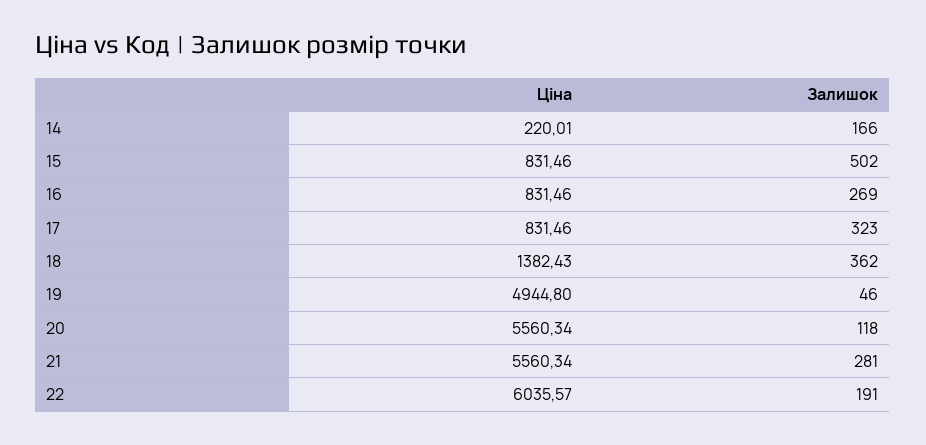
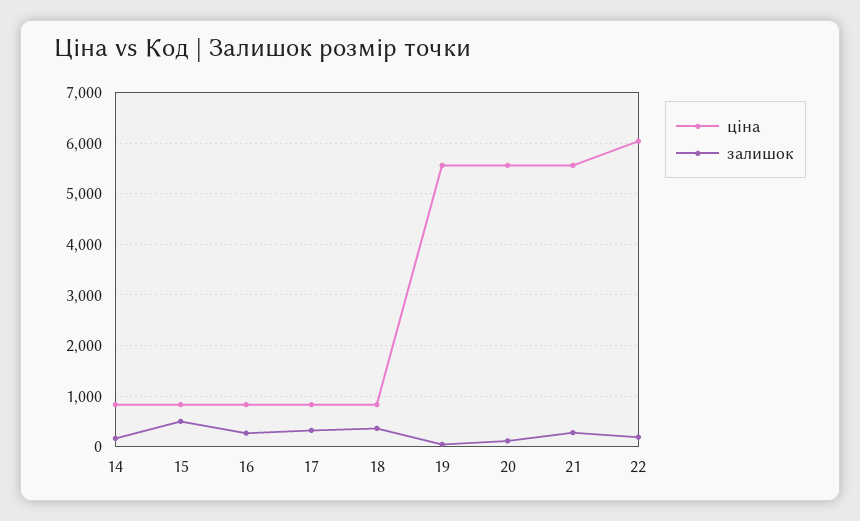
  {
    "Ціна": {
-     "14": 220.01,
+     "14": 800,
      "15": 831.46,
      "16": 831.46,
      "17": 831.46,
-     "18": 1382.43,
+     "18": 800,
-     "19": 4944.8,
+     "19": 5600,
      "20": 5560.34,
      "21": 5560.34,
      "22": 6035.57
    },
    "Залишок": {
      "14": 166,
      "15": 502,
      "16": 269,
      "17": 323,
      "18": 362,
      "19": 46,
      "20": 118,
      "21": 281,
      "22": 191
    }
  }

